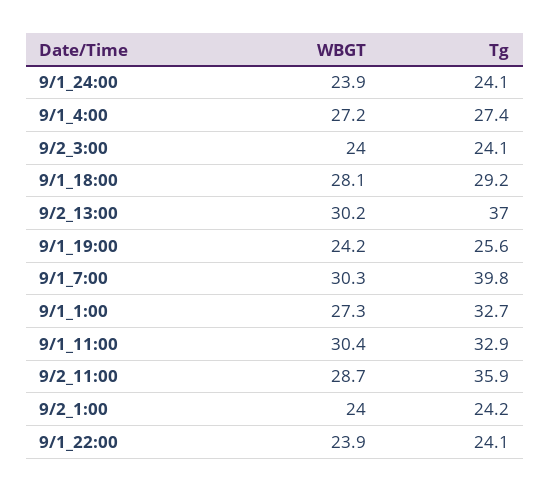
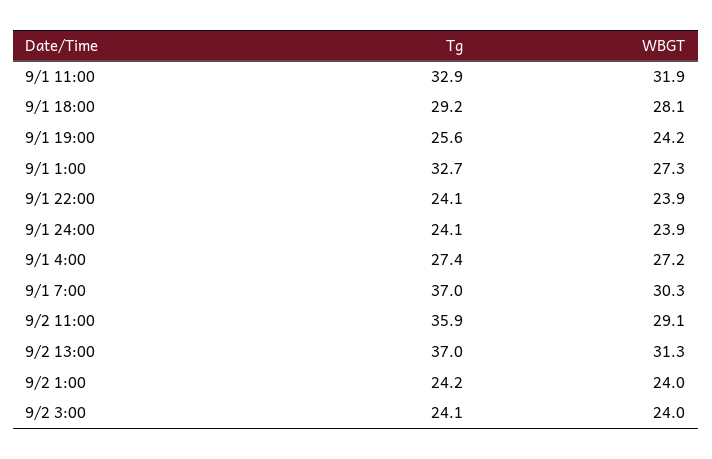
  {
    "WBGT": {
      "9/1_24:00": 23.9,
      "9/1_4:00": 27.2,
      "9/2_3:00": 24,
      "9/1_18:00": 28.1,
-     "9/2_13:00": 30.2,
+     "9/2_13:00": 31.3,
      "9/1_19:00": 24.2,
      "9/1_7:00": 30.3,
      "9/1_1:00": 27.3,
-     "9/1_11:00": 30.4,
+     "9/1_11:00": 31.9,
-     "9/2_11:00": 28.7,
+     "9/2_11:00": 29.1,
      "9/2_1:00": 24,
      "9/1_22:00": 23.9
    },
    "Tg": {
      "9/1_24:00": 24.1,
      "9/1_4:00": 27.4,
      "9/2_3:00": 24.1,
      "9/1_18:00": 29.2,
      "9/2_13:00": 37,
      "9/1_19:00": 25.6,
-     "9/1_7:00": 39.8,
+     "9/1_7:00": 37,
      "9/1_1:00": 32.7,
      "9/1_11:00": 32.9,
      "9/2_11:00": 35.9,
      "9/2_1:00": 24.2,
      "9/1_22:00": 24.1
    }
  }

